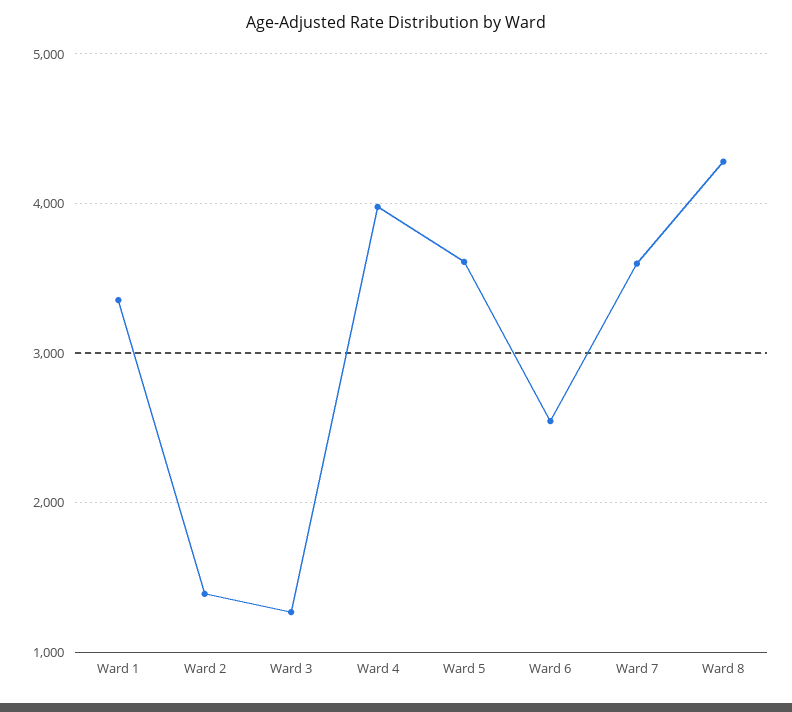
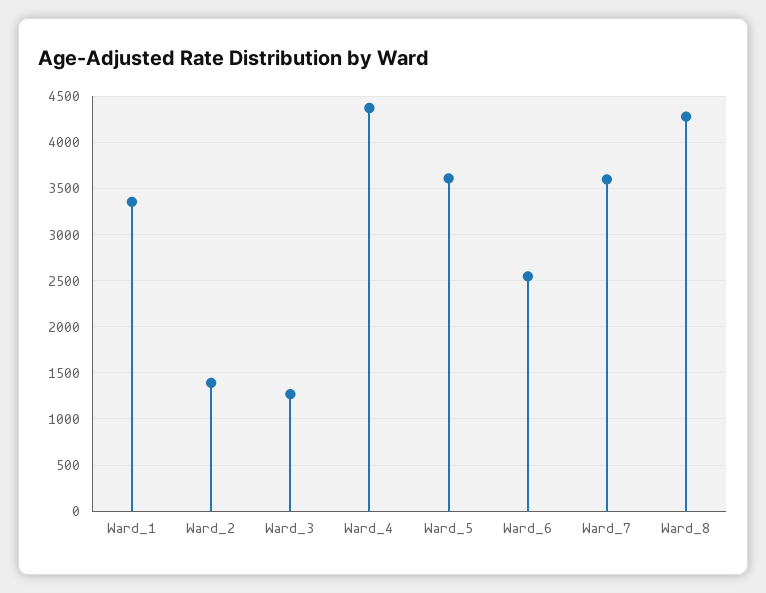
  {
    "Ward 1": 3400,
    "Ward 2": 1400,
    "Ward 3": 1300,
-   "Ward 4": 4000,
+   "Ward 4": 4400,
    "Ward 5": 3600,
    "Ward 6": 2500,
    "Ward 7": 3600,
    "Ward 8": 4300
  }

